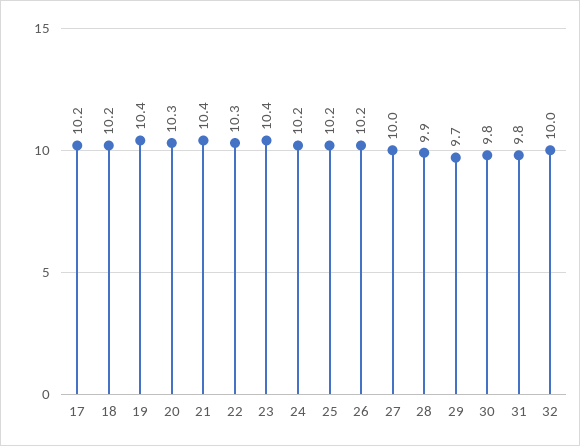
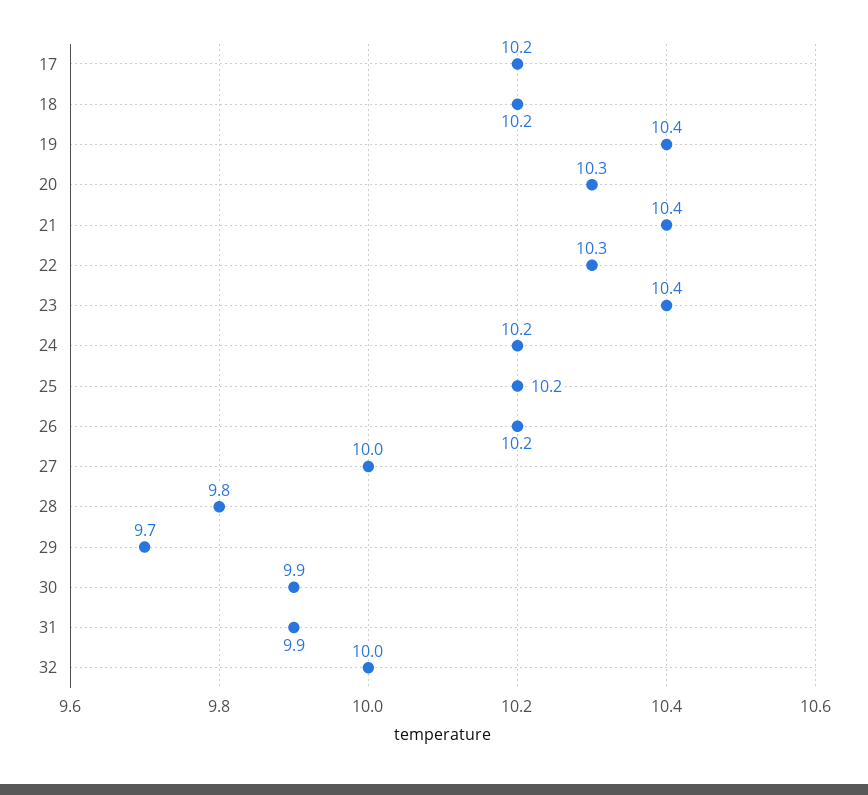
  {
    "17": 10.2,
    "18": 10.2,
    "19": 10.4,
    "20": 10.3,
    "21": 10.4,
    "22": 10.3,
    "23": 10.4,
    "24": 10.2,
    "25": 10.2,
    "26": 10.2,
    "27": 10,
-   "28": 9.9,
+   "28": 9.8,
    "29": 9.7,
-   "30": 9.8,
+   "30": 9.9,
-   "31": 9.8,
+   "31": 9.9,
    "32": 10
  }

